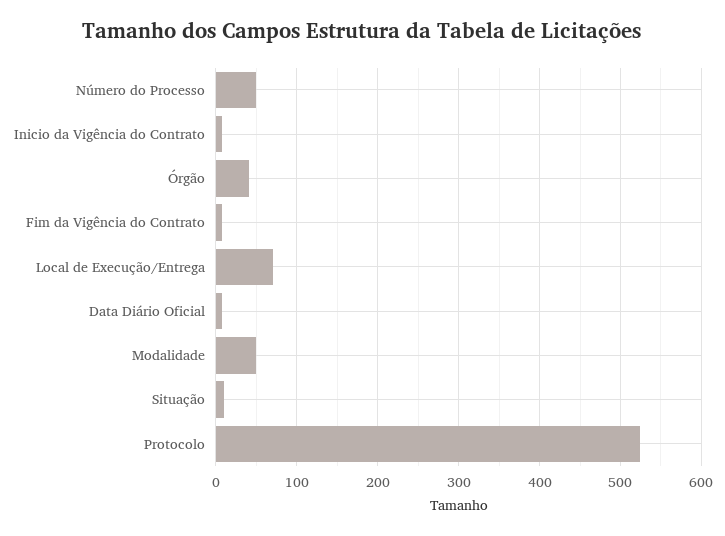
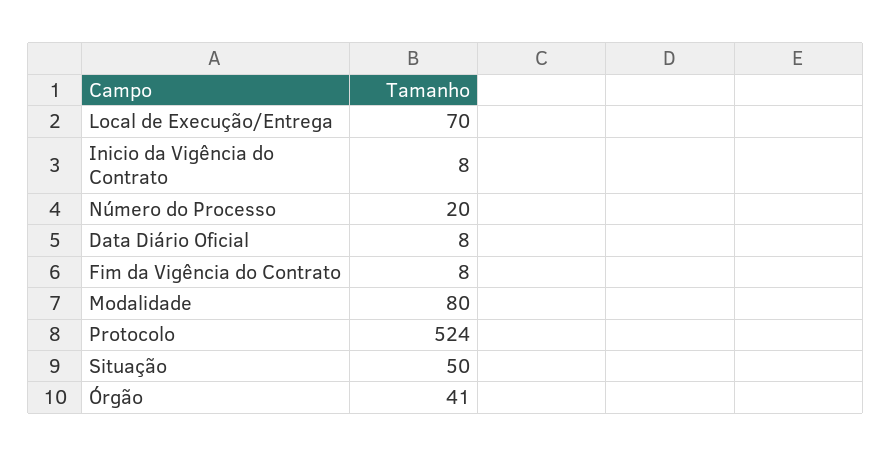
  {
-   "Número do Processo": 50,
+   "Número do Processo": 20,
    "Inicio da Vigência do Contrato": 8,
    "Órgão": 41,
    "Fim da Vigência do Contrato": 8,
    "Local de Execução/Entrega": 70,
    "Data Diário Oficial": 8,
-   "Modalidade": 50,
+   "Modalidade": 80,
-   "Situação": 10,
+   "Situação": 50,
    "Protocolo": 524
  }

